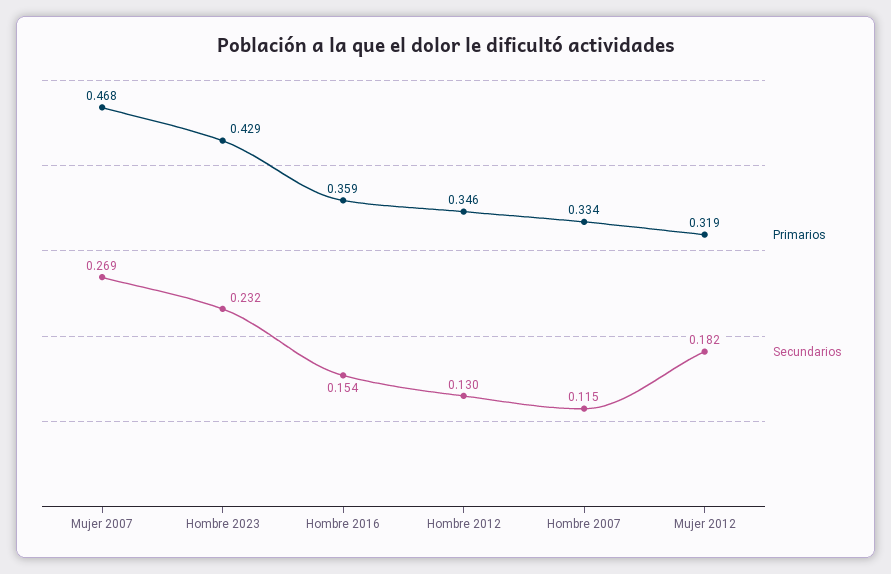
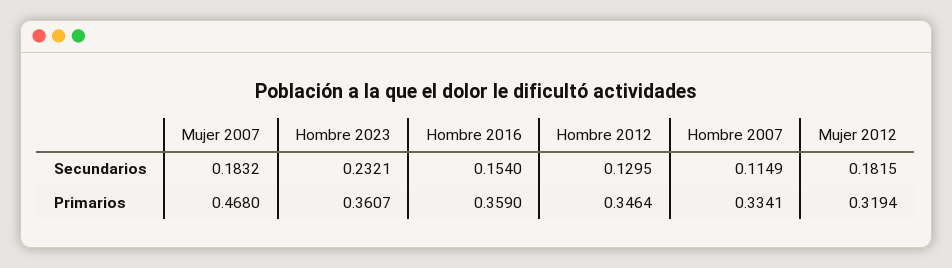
  {
    "Primarios": {
      "Mujer 2007": 0.468,
-     "Hombre 2023": 0.429,
+     "Hombre 2023": 0.3607,
      "Hombre 2016": 0.359,
      "Hombre 2012": 0.3464,
      "Hombre 2007": 0.3341,
      "Mujer 2012": 0.3194
    },
    "Secundarios": {
-     "Mujer 2007": 0.269,
+     "Mujer 2007": 0.1832,
      "Hombre 2023": 0.2321,
      "Hombre 2016": 0.154,
      "Hombre 2012": 0.1295,
      "Hombre 2007": 0.1149,
      "Mujer 2012": 0.1815
    }
  }

